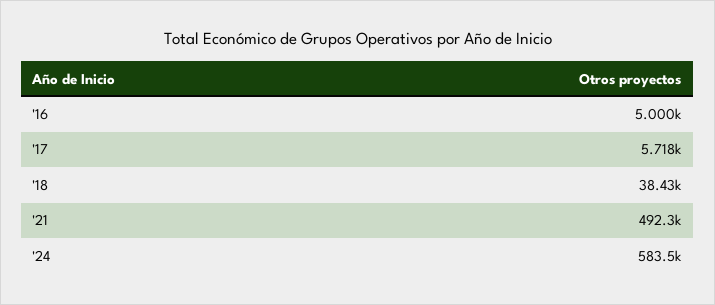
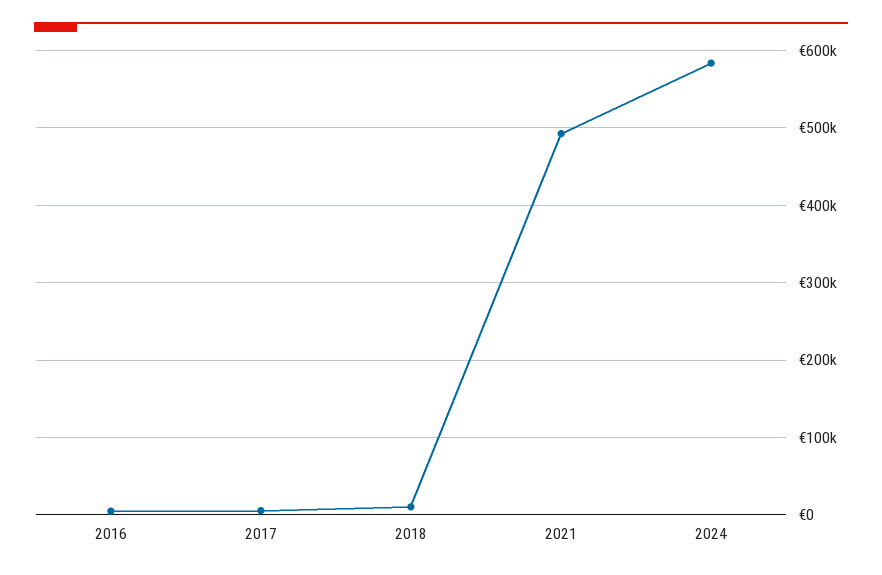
  {
    "'16": 5000,
    "'17": 5718,
-   "'18": 38430,
+   "'18": 10000,
    "'21": 492300,
    "'24": 583500
  }

